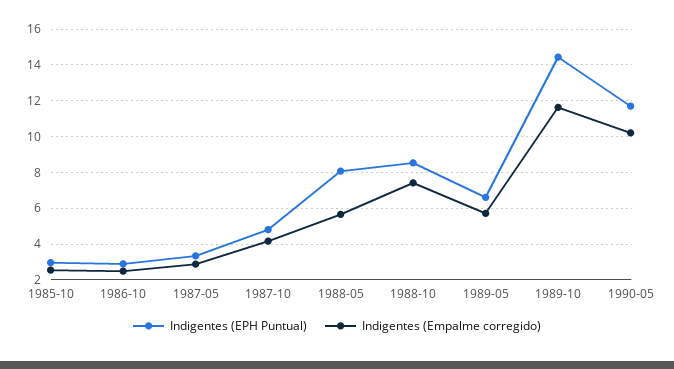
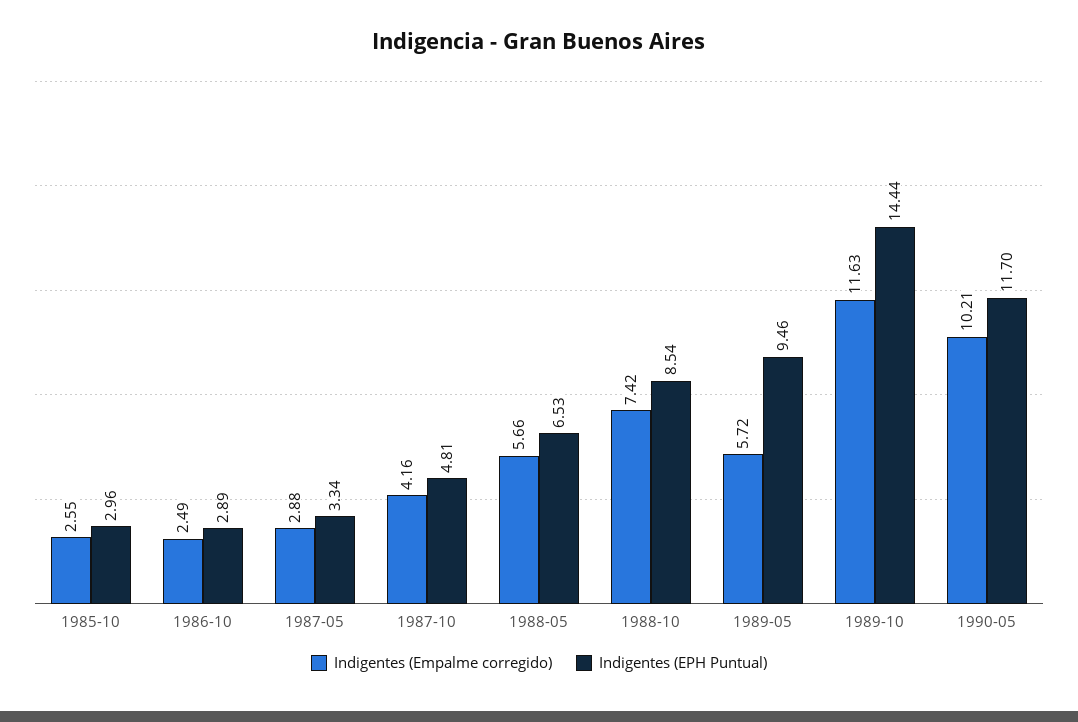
  {
    "Indigentes (EPH Puntual)": {
      "1985-10": 2.96,
      "1986-10": 2.89,
      "1987-05": 3.34,
      "1987-10": 4.81,
-     "1988-05": 8,
+     "1988-05": 6.53,
      "1988-10": 8.54,
-     "1989-05": 6.5,
+     "1989-05": 9.46,
      "1989-10": 14.44,
      "1990-05": 11.7
    },
    "Indigentes (Empalme corregido)": {
      "1985-10": 2.55,
      "1986-10": 2.49,
      "1987-05": 2.88,
      "1987-10": 4.16,
      "1988-05": 5.66,
      "1988-10": 7.42,
      "1989-05": 5.72,
      "1989-10": 11.63,
      "1990-05": 10.21
    }
  }

